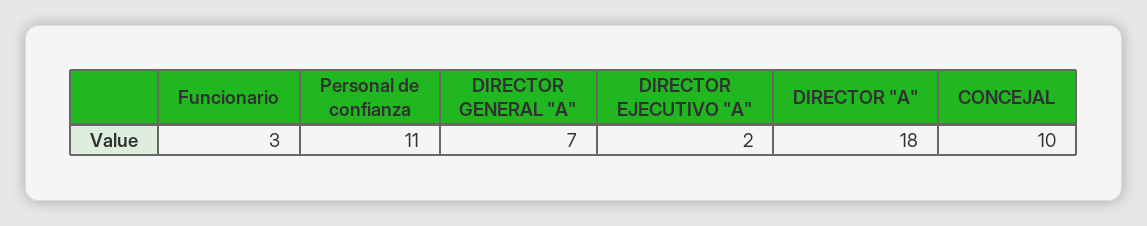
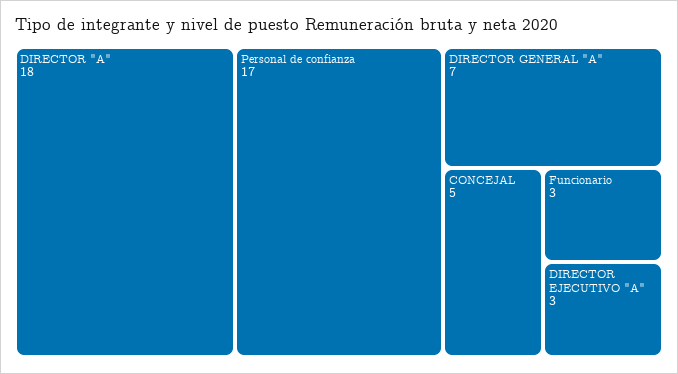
  {
    "Funcionario": 3,
-   "Personal de confianza": 11,
+   "Personal de confianza": 17,
    "DIRECTOR GENERAL \"A\"": 7,
-   "DIRECTOR EJECUTIVO \"A\"": 2,
+   "DIRECTOR EJECUTIVO \"A\"": 3,
    "DIRECTOR \"A\"": 18,
-   "CONCEJAL": 10
+   "CONCEJAL": 5
  }

